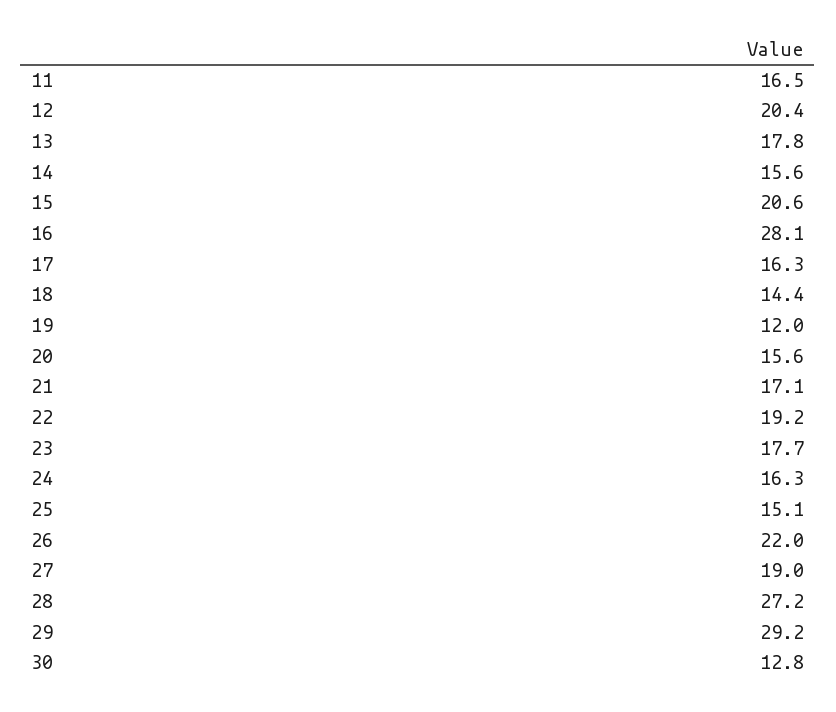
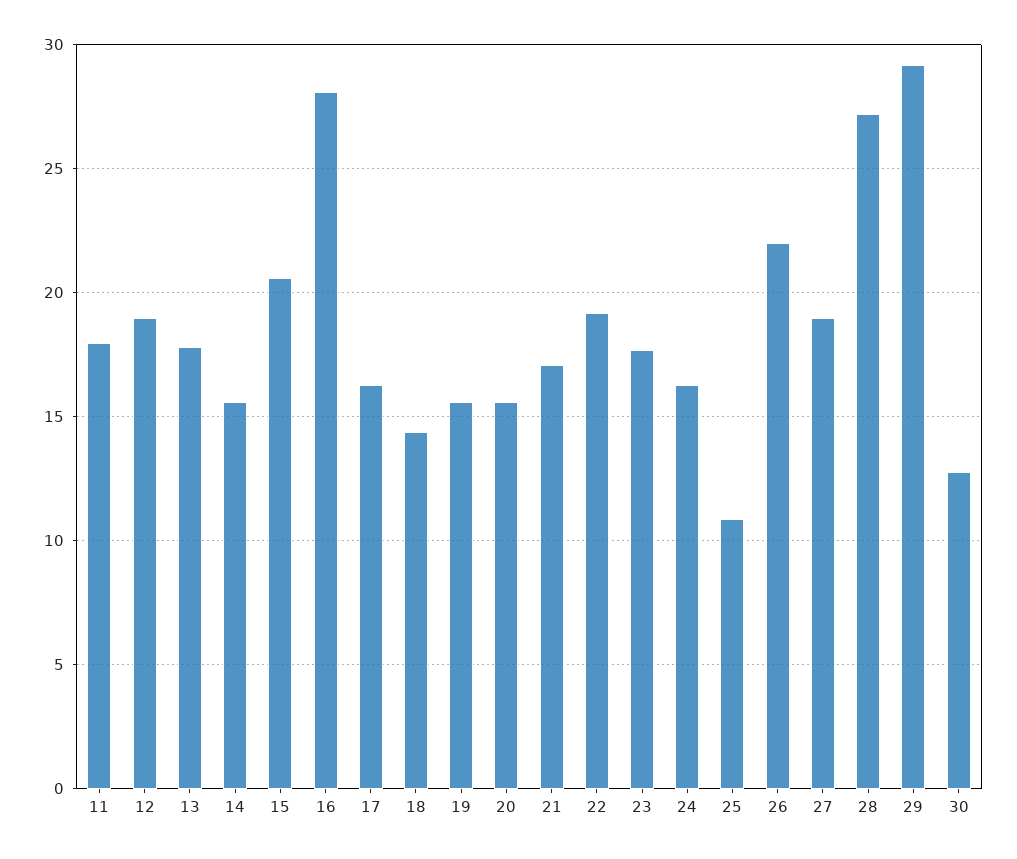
  {
-   "11": 16.5,
+   "11": 18,
-   "12": 20.4,
+   "12": 19,
    "13": 17.8,
    "14": 15.6,
    "15": 20.6,
    "16": 28.1,
    "17": 16.3,
    "18": 14.4,
-   "19": 12,
+   "19": 15.5,
    "20": 15.6,
    "21": 17.1,
    "22": 19.2,
    "23": 17.7,
    "24": 16.3,
-   "25": 15.1,
+   "25": 11,
    "26": 22,
    "27": 19,
    "28": 27.2,
    "29": 29.2,
    "30": 12.8
  }

